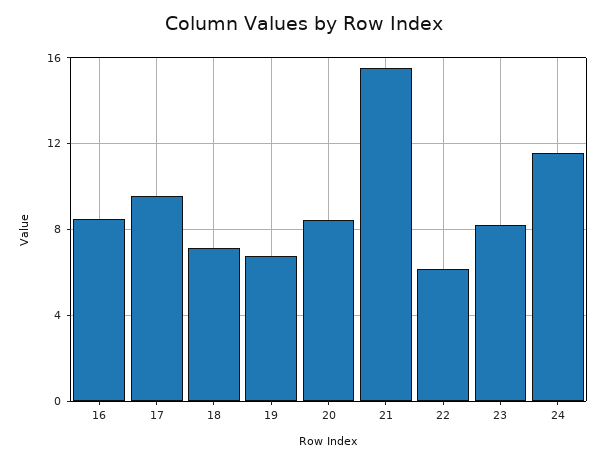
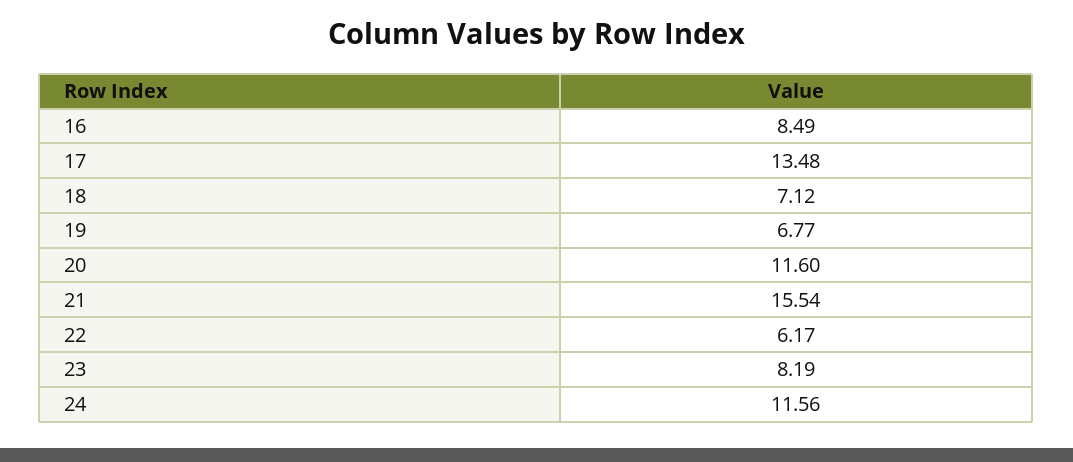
  {
    "16": 8.49,
-   "17": 9.5,
+   "17": 13.48,
    "18": 7.12,
    "19": 6.77,
-   "20": 8.5,
+   "20": 11.6,
    "21": 15.54,
    "22": 6.17,
    "23": 8.19,
    "24": 11.56
  }

